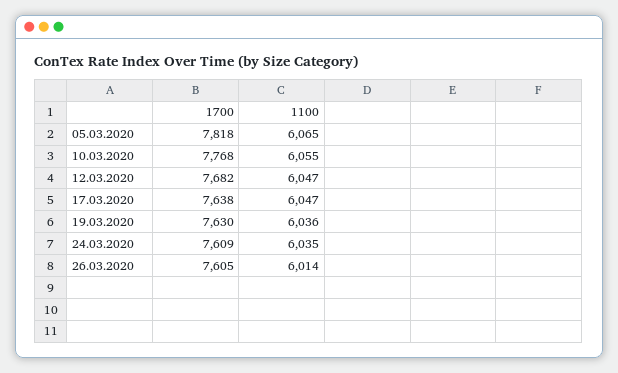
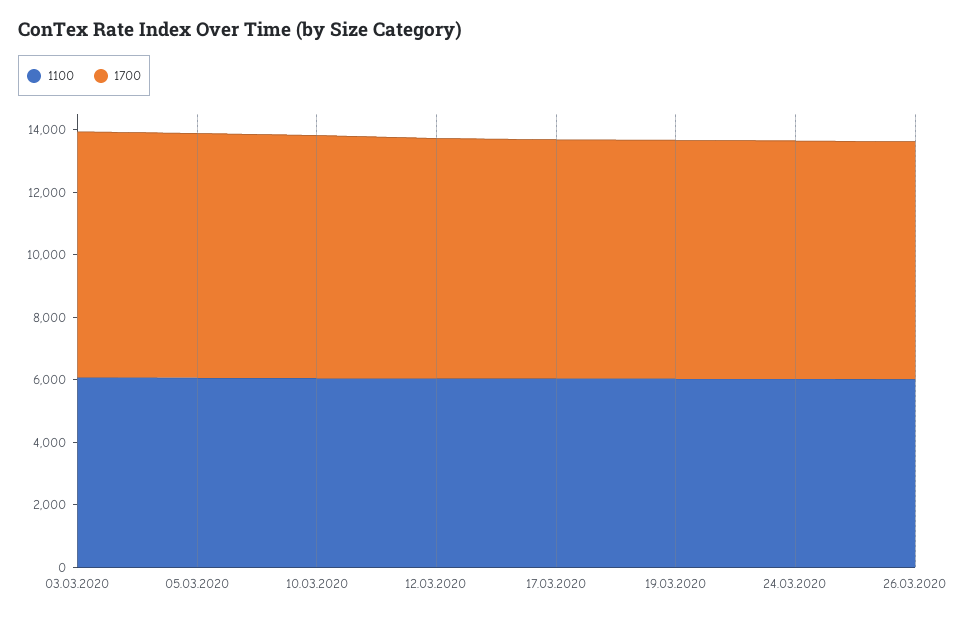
  {
    "1700": {
      "05.03.2020": 7818,
      "10.03.2020": 7768,
      "12.03.2020": 7682,
      "17.03.2020": 7638,
      "19.03.2020": 7630,
      "24.03.2020": 7609,
-     "26.03.2020": 7605
+     "26.03.2020": 7605,
+     "03.03.2020": 8000
    },
    "1100": {
      "05.03.2020": 6065,
      "10.03.2020": 6055,
      "12.03.2020": 6047,
      "17.03.2020": 6047,
      "19.03.2020": 6036,
      "24.03.2020": 6035,
-     "26.03.2020": 6014
+     "26.03.2020": 6014,
+     "03.03.2020": 6000
    }
  }

